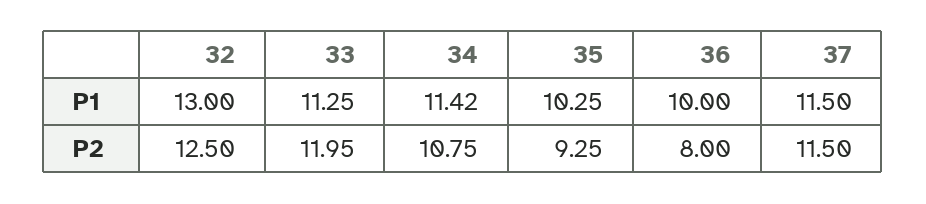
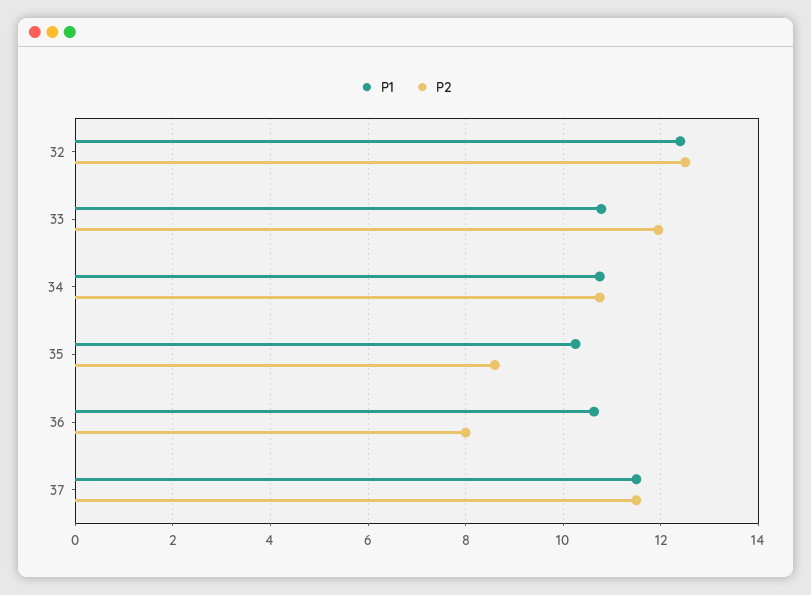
  {
    "P1": {
-     "32": 13,
+     "32": 12.4,
-     "33": 11.25,
+     "33": 10.8,
-     "34": 11.42,
+     "34": 10.8,
      "35": 10.25,
-     "36": 10,
+     "36": 10.6,
      "37": 11.5
    },
    "P2": {
      "32": 12.5,
      "33": 11.95,
      "34": 10.75,
-     "35": 9.25,
+     "35": 8.6,
      "36": 8,
      "37": 11.5
    }
  }

